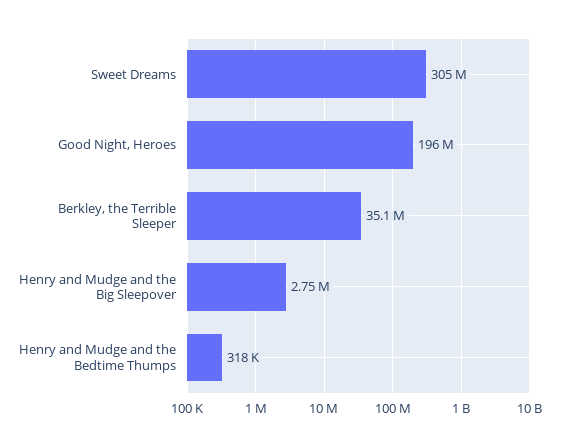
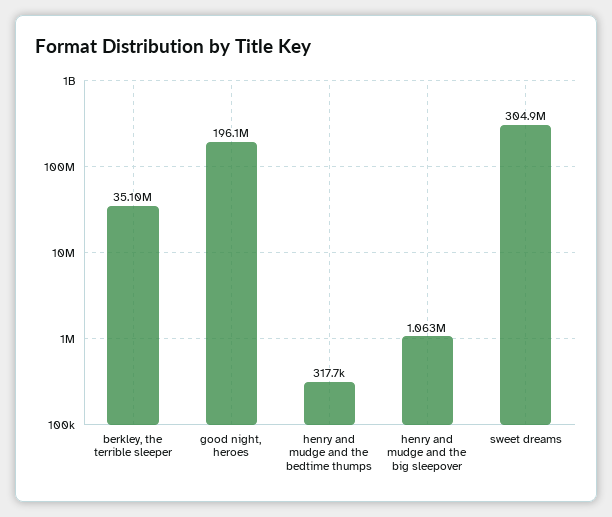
  {
    "Sweet Dreams": 304900000,
    "Good Night, Heroes": 196100000,
    "Berkley, the Terrible Sleeper": 35100000,
-   "Henry and Mudge and the Big Sleepover": 2750000,
+   "Henry and Mudge and the Big Sleepover": 1063000,
    "Henry and Mudge and the Bedtime Thumps": 317700
  }

